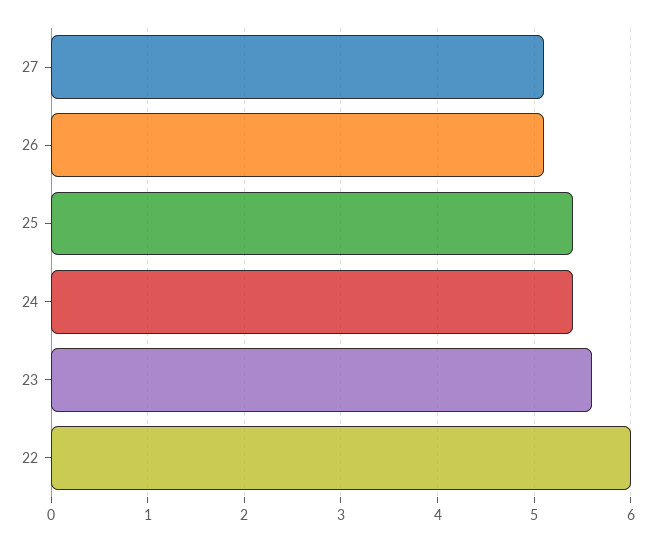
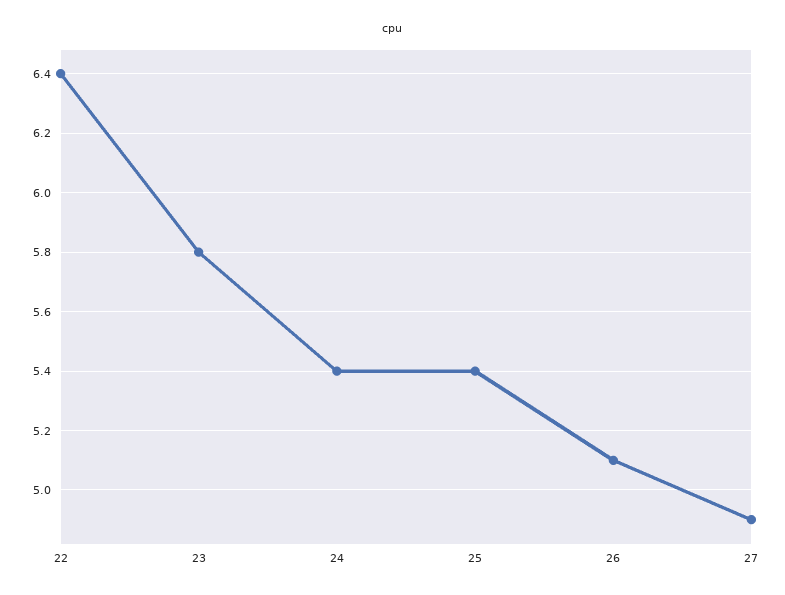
  {
-   "27": 5.1,
+   "27": 4.9,
    "26": 5.1,
    "25": 5.4,
    "24": 5.4,
-   "23": 5.6,
+   "23": 5.8,
-   "22": 6
+   "22": 6.4
  }

